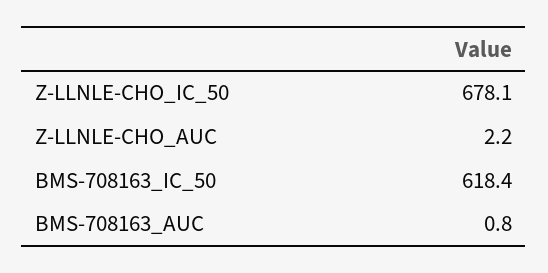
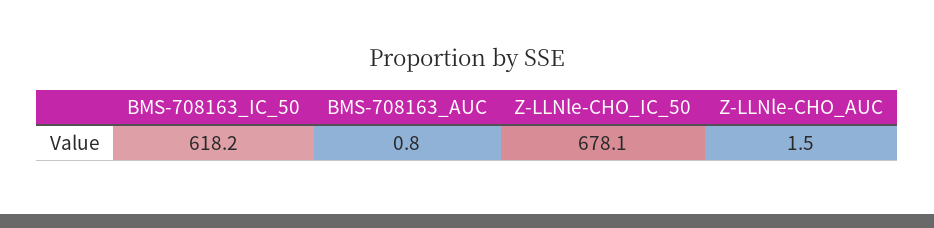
  {
    "Z-LLNLE-CHO_IC_50": 678.1,
-   "Z-LLNLE-CHO_AUC": 2.2,
+   "Z-LLNLE-CHO_AUC": 1.5,
-   "BMS-708163_IC_50": 618.4,
+   "BMS-708163_IC_50": 618.2,
    "BMS-708163_AUC": 0.8
  }

